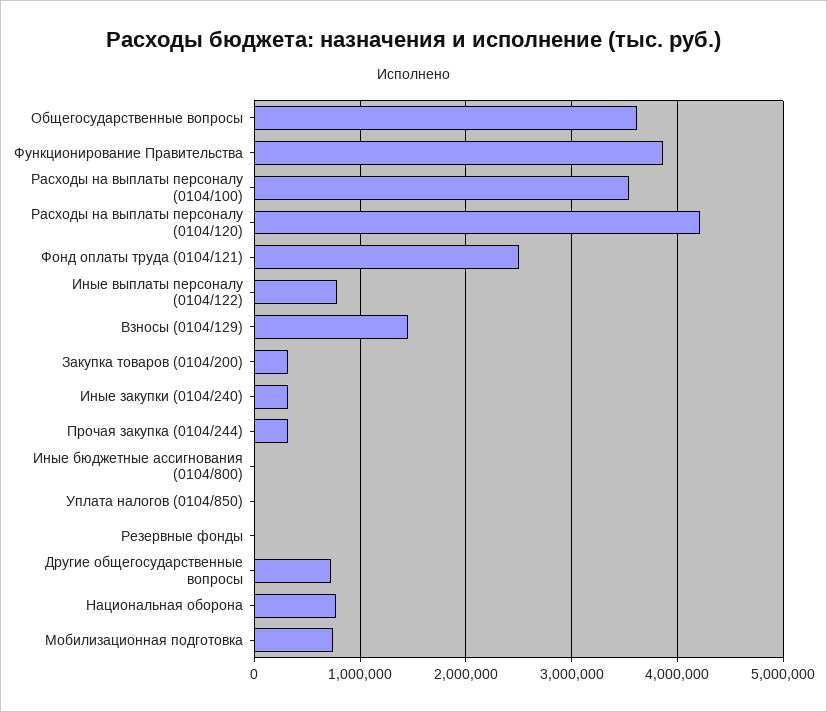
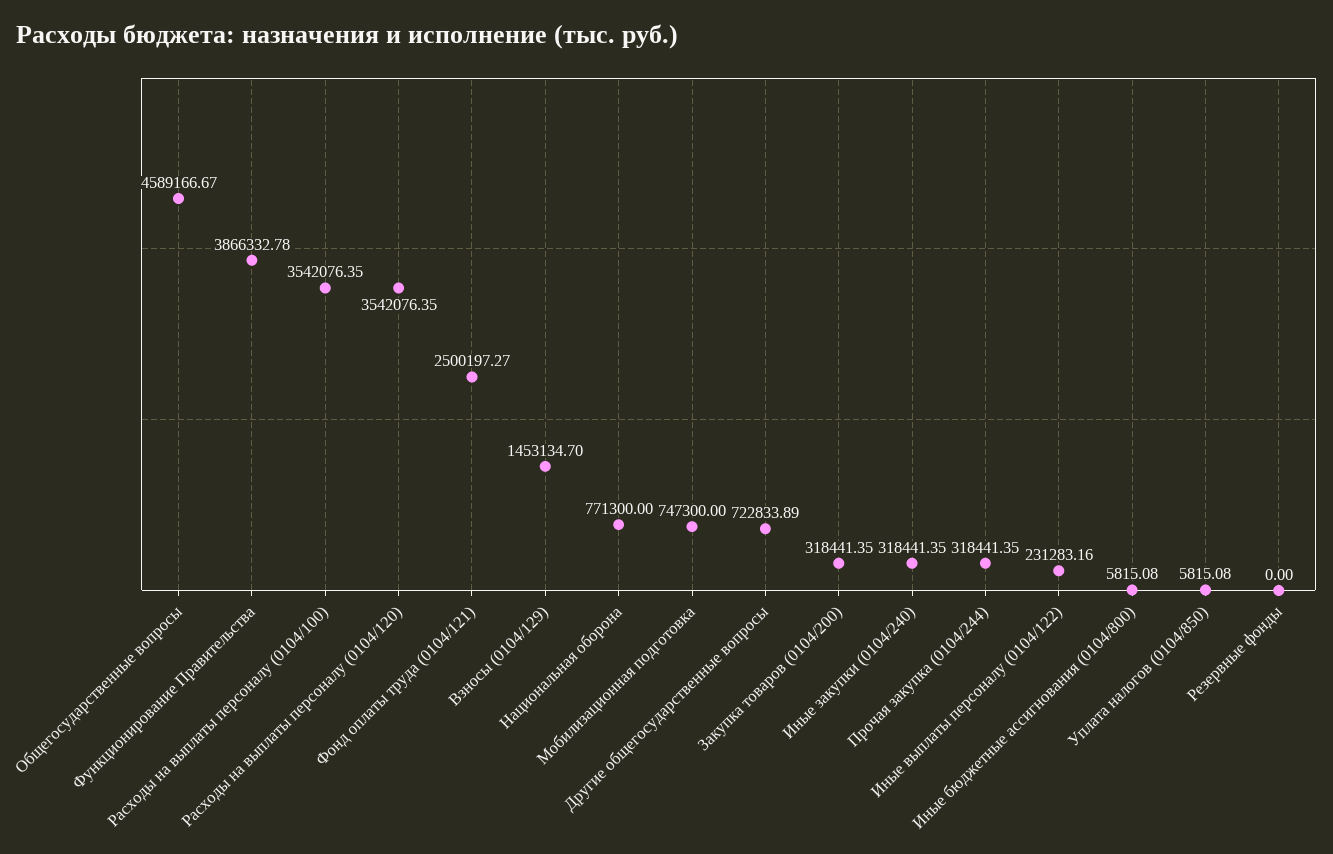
  {
-   "Общегосударственные вопросы": 3600000,
+   "Общегосударственные вопросы": 4589166.67,
    "Функционирование Правительства": 3866332.78,
    "Расходы на выплаты персоналу (0104/100)": 3542076.35,
-   "Расходы на выплаты персоналу (0104/120)": 4200000,
+   "Расходы на выплаты персоналу (0104/120)": 3542076.35,
    "Фонд оплаты труда (0104/121)": 2500197.27,
-   "Иные выплаты персоналу (0104/122)": 800000,
+   "Иные выплаты персоналу (0104/122)": 231283.16,
    "Взносы (0104/129)": 1453134.7,
    "Закупка товаров (0104/200)": 318441.35,
    "Иные закупки (0104/240)": 318441.35,
    "Прочая закупка (0104/244)": 318441.35,
    "Иные бюджетные ассигнования (0104/800)": 5815.08,
    "Уплата налогов (0104/850)": 5815.08,
    "Резервные фонды": 0,
    "Другие общегосударственные вопросы": 722833.89,
    "Национальная оборона": 771300,
    "Мобилизационная подготовка": 747300
  }

